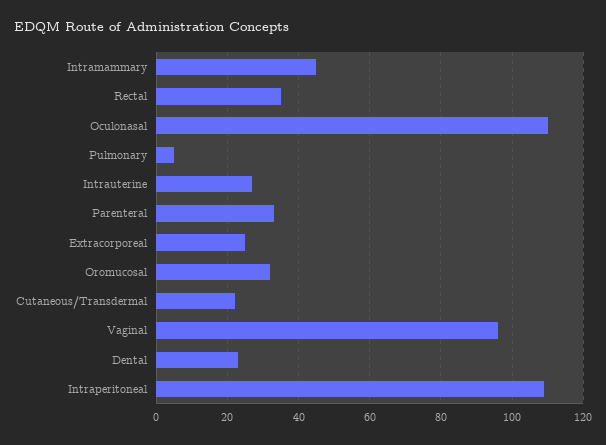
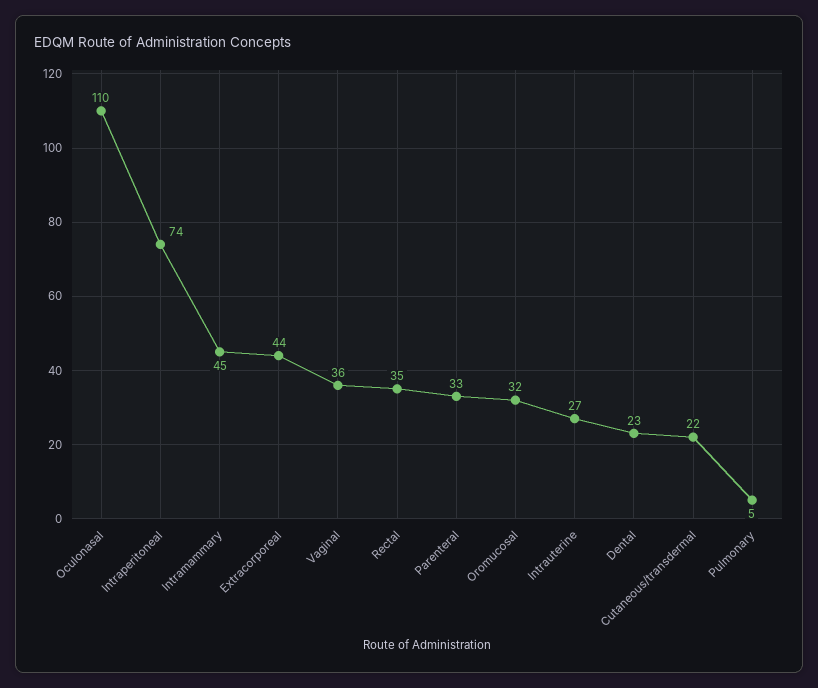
  {
    "Intramammary": 45,
    "Rectal": 35,
    "Oculonasal": 110,
    "Pulmonary": 5,
    "Intrauterine": 27,
    "Parenteral": 33,
-   "Extracorporeal": 25,
+   "Extracorporeal": 44,
    "Oromucosal": 32,
    "Cutaneous/Transdermal": 22,
-   "Vaginal": 95,
+   "Vaginal": 36,
    "Dental": 23,
-   "Intraperitoneal": 110
+   "Intraperitoneal": 74
  }

